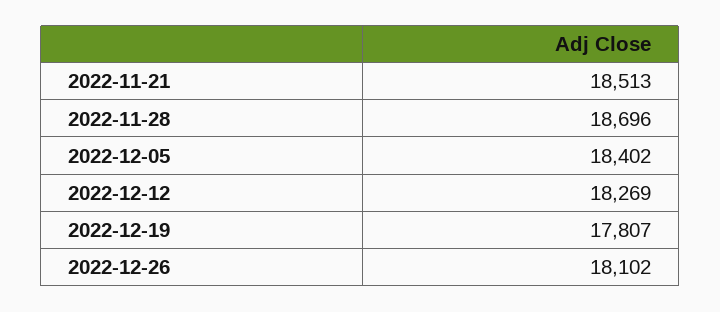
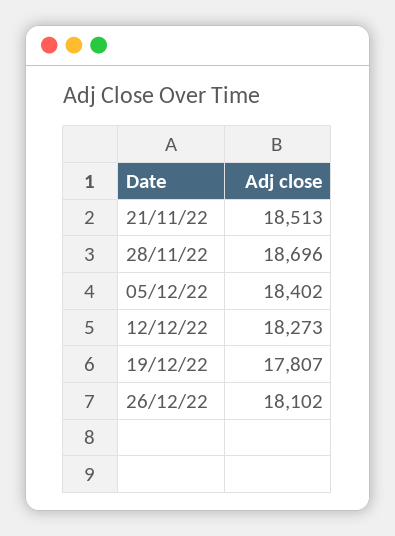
  {
    "2022-11-21": 18513,
    "2022-11-28": 18696,
    "2022-12-05": 18402,
-   "2022-12-12": 18269,
+   "2022-12-12": 18273,
    "2022-12-19": 17807,
    "2022-12-26": 18102
  }

